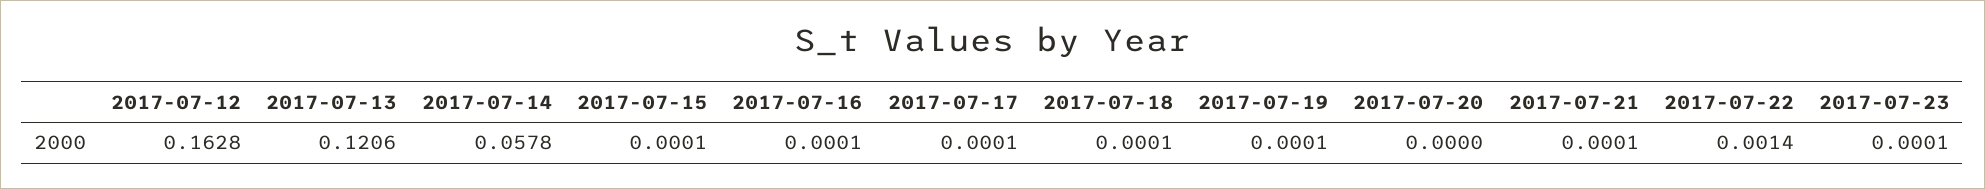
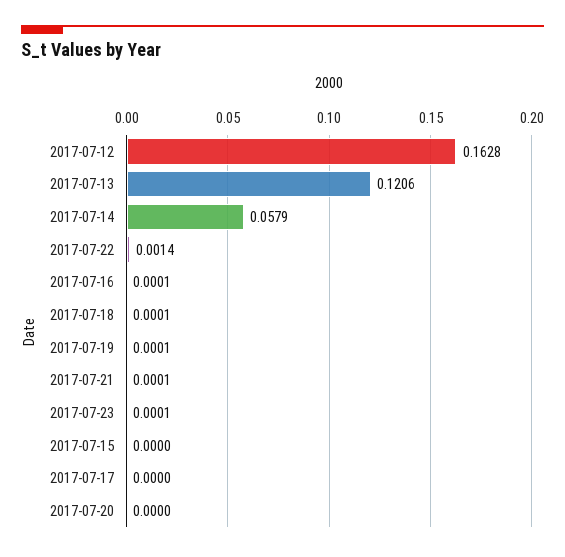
  {
    "2017-07-12": 0.1628,
    "2017-07-13": 0.1206,
-   "2017-07-14": 0.0578,
+   "2017-07-14": 0.0579,
-   "2017-07-15": 0.0001,
+   "2017-07-15": 0,
    "2017-07-16": 0.0001,
-   "2017-07-17": 0.0001,
+   "2017-07-17": 0,
    "2017-07-18": 0.0001,
    "2017-07-19": 0.0001,
    "2017-07-20": 0,
    "2017-07-21": 0.0001,
    "2017-07-22": 0.0014,
    "2017-07-23": 0.0001
  }

